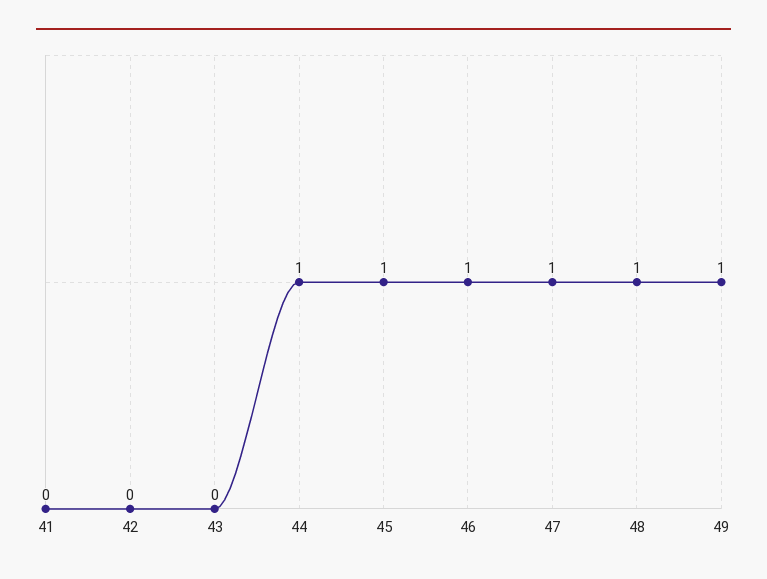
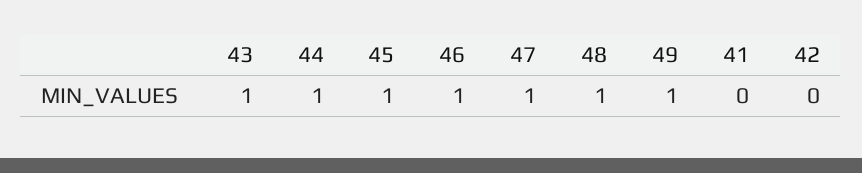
  {
    "41": 0,
    "42": 0,
-   "43": 0,
+   "43": 1,
    "44": 1,
    "45": 1,
    "46": 1,
    "47": 1,
    "48": 1,
    "49": 1
  }

